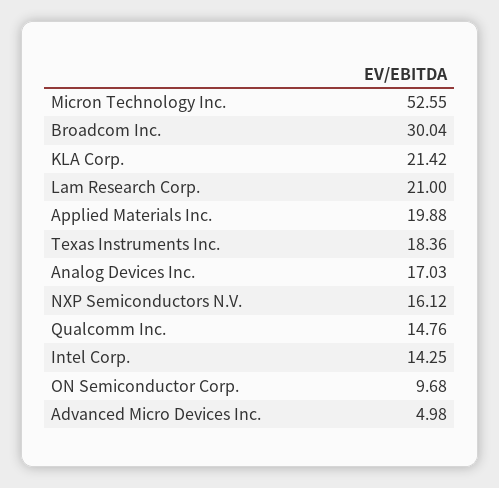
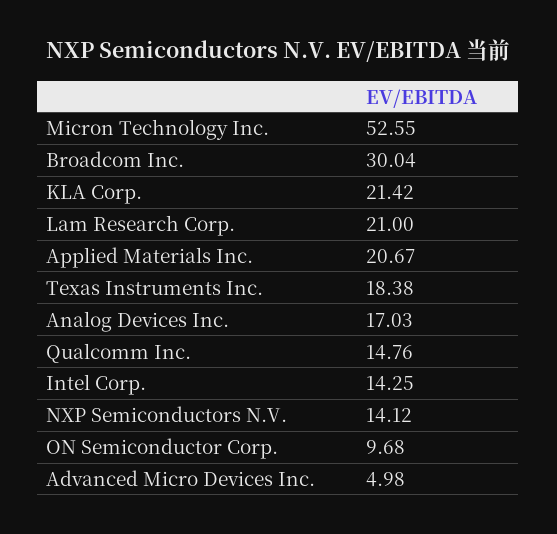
  {
    "Micron Technology Inc.": 52.55,
    "Broadcom Inc.": 30.04,
    "KLA Corp.": 21.42,
    "Lam Research Corp.": 21,
-   "Applied Materials Inc.": 19.88,
+   "Applied Materials Inc.": 20.67,
-   "Texas Instruments Inc.": 18.36,
+   "Texas Instruments Inc.": 18.38,
    "Analog Devices Inc.": 17.03,
-   "NXP Semiconductors N.V.": 16.12,
+   "NXP Semiconductors N.V.": 14.12,
    "Qualcomm Inc.": 14.76,
    "Intel Corp.": 14.25,
    "ON Semiconductor Corp.": 9.68,
    "Advanced Micro Devices Inc.": 4.98
  }

